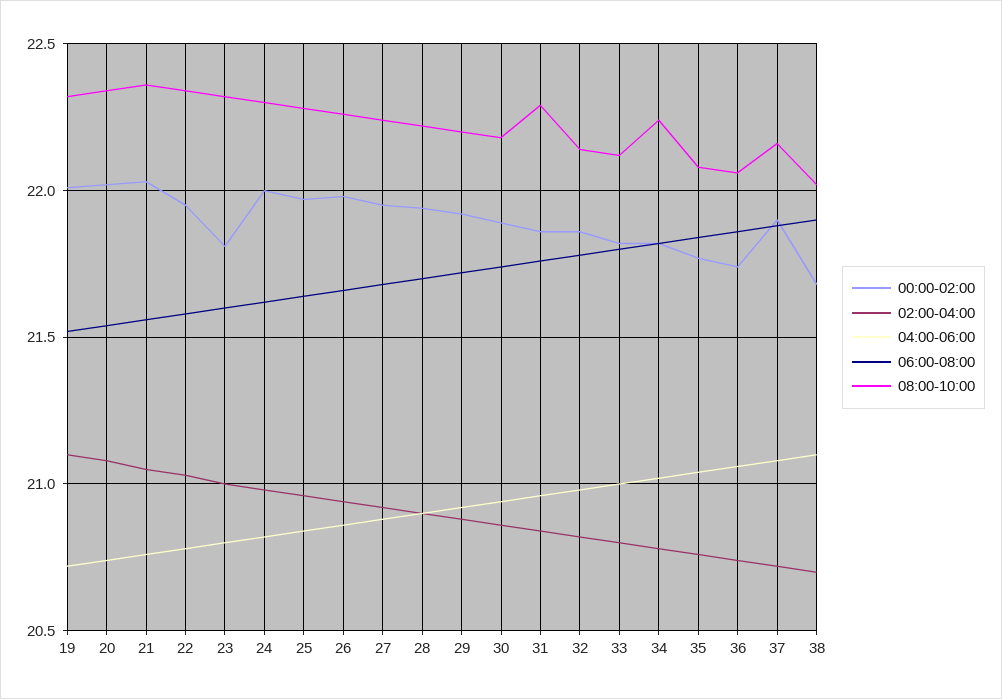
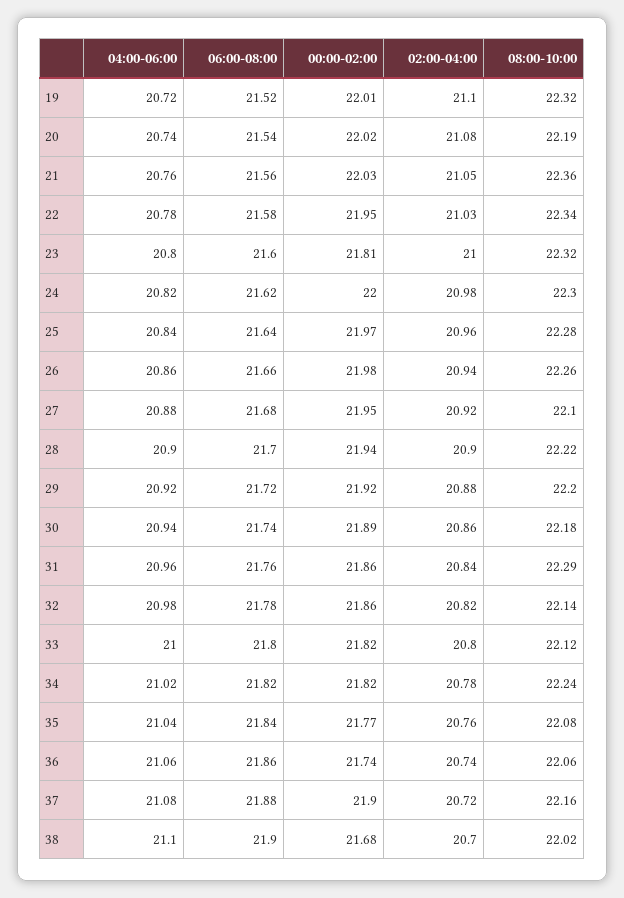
  {
    "00:00-02:00": {
      "19": 22.01,
      "20": 22.02,
      "21": 22.03,
      "22": 21.95,
      "23": 21.81,
      "24": 22,
      "25": 21.97,
      "26": 21.98,
      "27": 21.95,
      "28": 21.94,
      "29": 21.92,
      "30": 21.89,
      "31": 21.86,
      "32": 21.86,
      "33": 21.82,
      "34": 21.82,
      "35": 21.77,
      "36": 21.74,
      "37": 21.9,
      "38": 21.68
    },
    "02:00-04:00": {
      "19": 21.1,
      "20": 21.08,
      "21": 21.05,
      "22": 21.03,
      "23": 21,
      "24": 20.98,
      "25": 20.96,
      "26": 20.94,
      "27": 20.92,
      "28": 20.9,
      "29": 20.88,
      "30": 20.86,
      "31": 20.84,
      "32": 20.82,
      "33": 20.8,
      "34": 20.78,
      "35": 20.76,
      "36": 20.74,
      "37": 20.72,
      "38": 20.7
    },
    "04:00-06:00": {
      "19": 20.72,
      "20": 20.74,
      "21": 20.76,
      "22": 20.78,
      "23": 20.8,
      "24": 20.82,
      "25": 20.84,
      "26": 20.86,
      "27": 20.88,
      "28": 20.9,
      "29": 20.92,
      "30": 20.94,
      "31": 20.96,
      "32": 20.98,
      "33": 21,
      "34": 21.02,
      "35": 21.04,
      "36": 21.06,
      "37": 21.08,
      "38": 21.1
    },
    "06:00-08:00": {
      "19": 21.52,
      "20": 21.54,
      "21": 21.56,
      "22": 21.58,
      "23": 21.6,
      "24": 21.62,
      "25": 21.64,
      "26": 21.66,
      "27": 21.68,
      "28": 21.7,
      "29": 21.72,
      "30": 21.74,
      "31": 21.76,
      "32": 21.78,
      "33": 21.8,
      "34": 21.82,
      "35": 21.84,
      "36": 21.86,
      "37": 21.88,
      "38": 21.9
    },
    "08:00-10:00": {
      "19": 22.32,
-     "20": 22.35,
+     "20": 22.19,
      "21": 22.36,
      "22": 22.34,
      "23": 22.32,
      "24": 22.3,
      "25": 22.28,
      "26": 22.26,
-     "27": 22.25,
+     "27": 22.1,
      "28": 22.22,
      "29": 22.2,
      "30": 22.18,
      "31": 22.29,
      "32": 22.14,
      "33": 22.12,
      "34": 22.24,
      "35": 22.08,
      "36": 22.06,
      "37": 22.16,
      "38": 22.02
    }
  }

